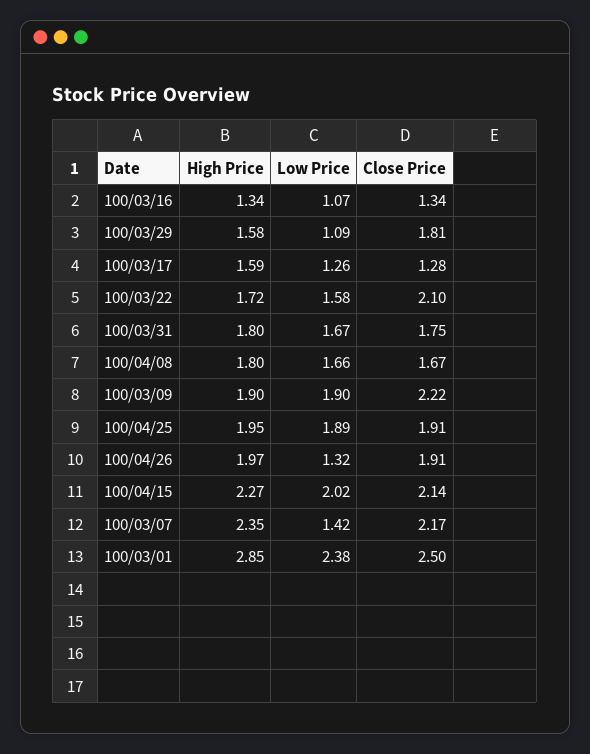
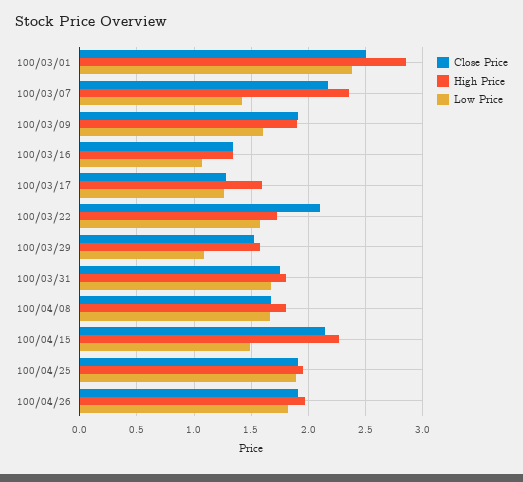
  {
    "High Price": {
      "100/03/16": 1.34,
      "100/03/29": 1.58,
      "100/03/17": 1.59,
      "100/03/22": 1.72,
      "100/03/31": 1.8,
      "100/04/08": 1.8,
      "100/03/09": 1.9,
      "100/04/25": 1.95,
      "100/04/26": 1.97,
      "100/04/15": 2.27,
      "100/03/07": 2.35,
      "100/03/01": 2.85
    },
    "Low Price": {
      "100/03/16": 1.07,
      "100/03/29": 1.09,
      "100/03/17": 1.26,
      "100/03/22": 1.58,
      "100/03/31": 1.67,
      "100/04/08": 1.66,
-     "100/03/09": 1.9,
+     "100/03/09": 1.6,
      "100/04/25": 1.89,
-     "100/04/26": 1.32,
+     "100/04/26": 1.8,
-     "100/04/15": 2.02,
+     "100/04/15": 1.5,
      "100/03/07": 1.42,
      "100/03/01": 2.38
    },
    "Close Price": {
      "100/03/16": 1.34,
-     "100/03/29": 1.81,
+     "100/03/29": 1.5,
      "100/03/17": 1.28,
      "100/03/22": 2.1,
      "100/03/31": 1.75,
      "100/04/08": 1.67,
-     "100/03/09": 2.22,
+     "100/03/09": 1.9,
      "100/04/25": 1.91,
      "100/04/26": 1.91,
      "100/04/15": 2.14,
      "100/03/07": 2.17,
      "100/03/01": 2.5
    }
  }

